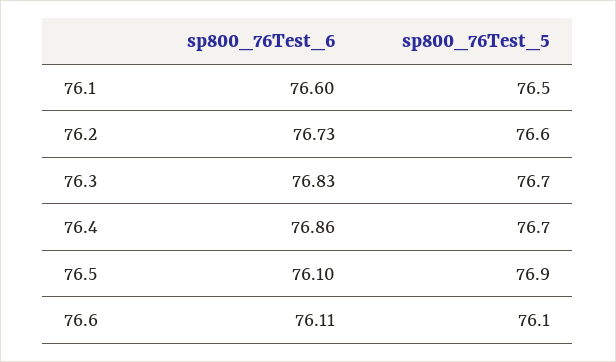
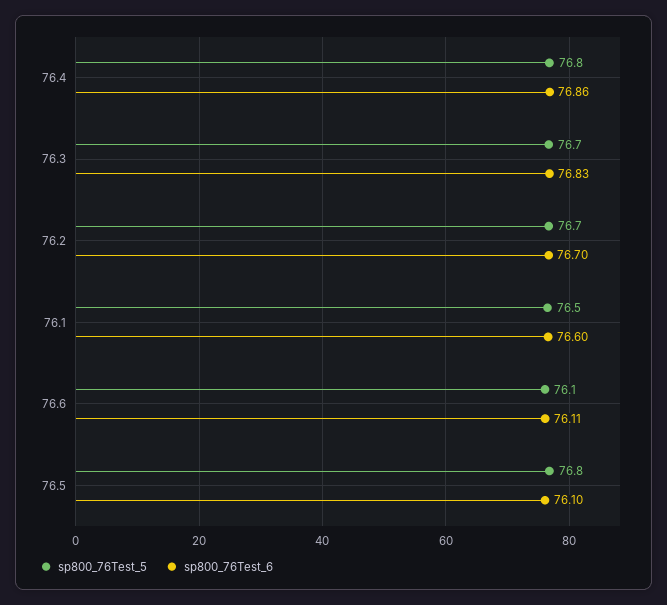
  {
    "sp800_76Test_6": {
      "76.1": 76.6,
-     "76.2": 76.73,
+     "76.2": 76.7,
      "76.3": 76.83,
      "76.4": 76.86,
      "76.5": 76.1,
      "76.6": 76.11
    },
    "sp800_76Test_5": {
      "76.1": 76.5,
-     "76.2": 76.6,
+     "76.2": 76.7,
      "76.3": 76.7,
-     "76.4": 76.7,
+     "76.4": 76.8,
-     "76.5": 76.9,
+     "76.5": 76.8,
      "76.6": 76.1
    }
  }

